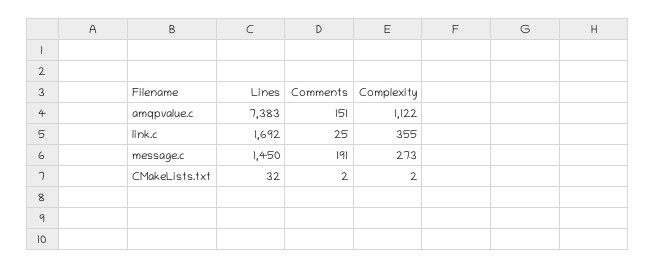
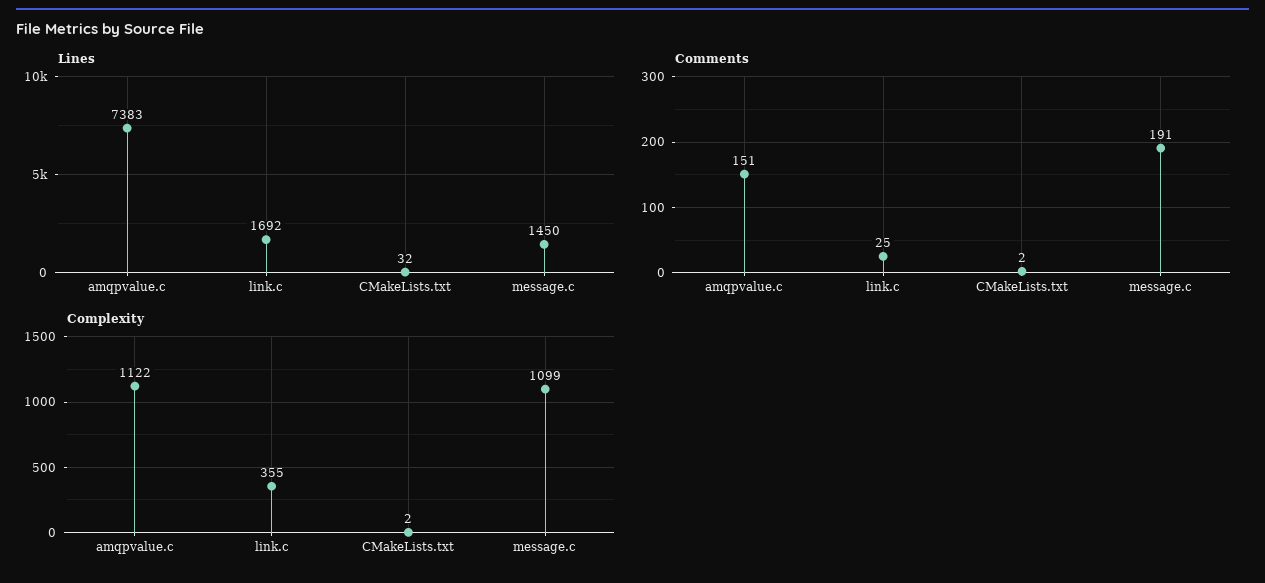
  {
    "Lines": {
      "amqpvalue.c": 7383,
      "link.c": 1692,
      "message.c": 1450,
      "CMakeLists.txt": 32
    },
    "Comments": {
      "amqpvalue.c": 151,
      "link.c": 25,
      "message.c": 191,
      "CMakeLists.txt": 2
    },
    "Complexity": {
      "amqpvalue.c": 1122,
      "link.c": 355,
-     "message.c": 273,
+     "message.c": 1099,
      "CMakeLists.txt": 2
    }
  }

